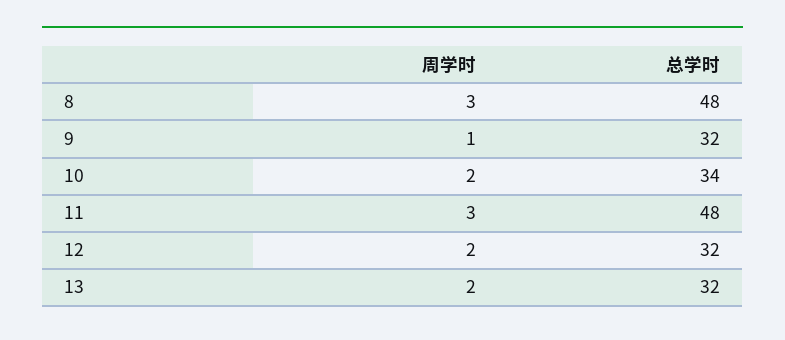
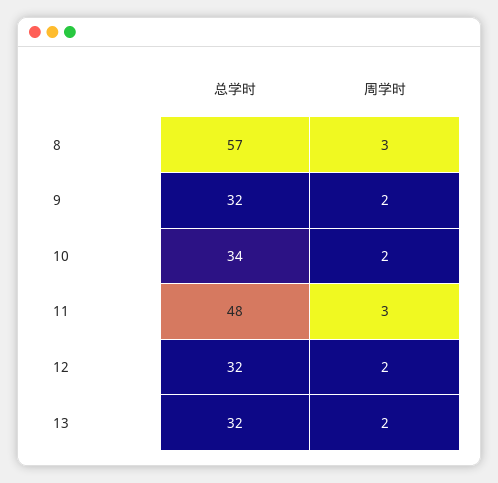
  {
    "周学时": {
      "8": 3,
-     "9": 1,
+     "9": 2,
      "10": 2,
      "11": 3,
      "12": 2,
      "13": 2
    },
    "总学时": {
-     "8": 48,
+     "8": 57,
      "9": 32,
      "10": 34,
      "11": 48,
      "12": 32,
      "13": 32
    }
  }

